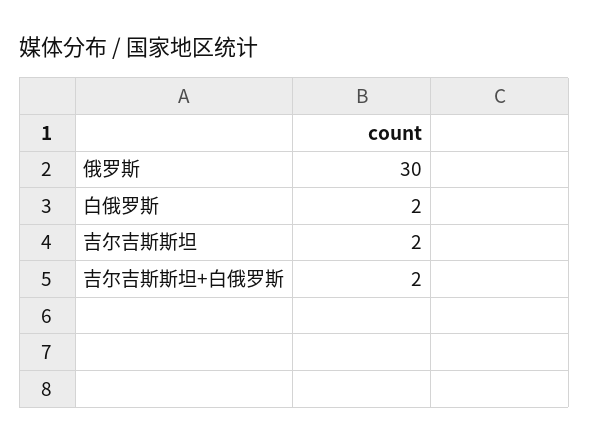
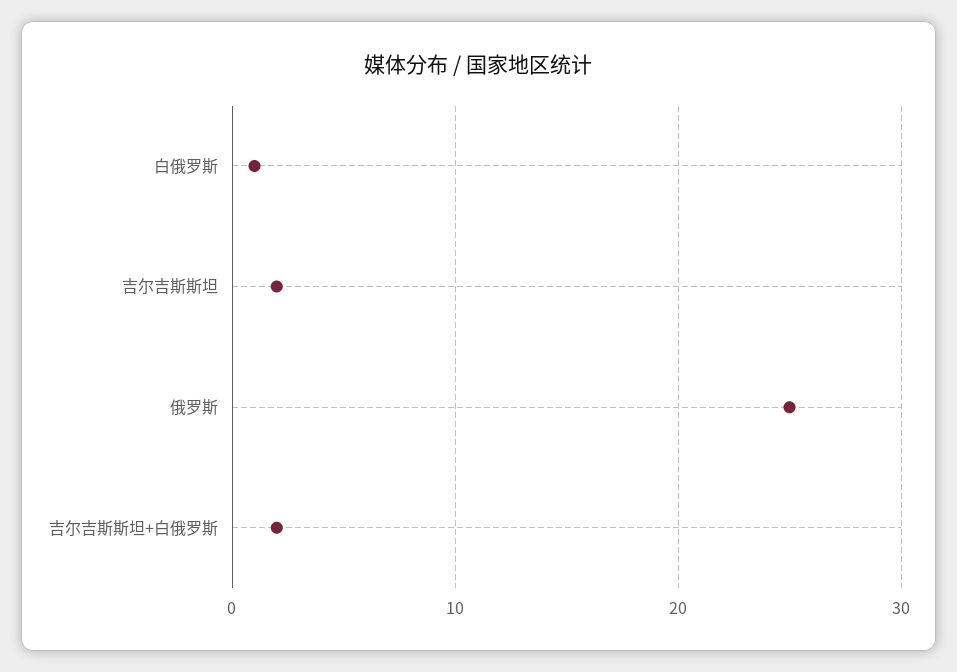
  {
-   "俄罗斯": 30,
+   "俄罗斯": 25,
-   "白俄罗斯": 2,
+   "白俄罗斯": 1,
    "吉尔吉斯斯坦": 2,
    "吉尔吉斯斯坦+白俄罗斯": 2
  }

